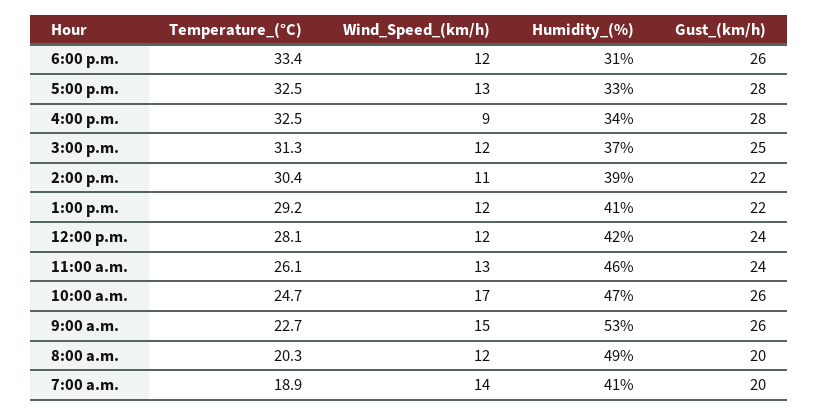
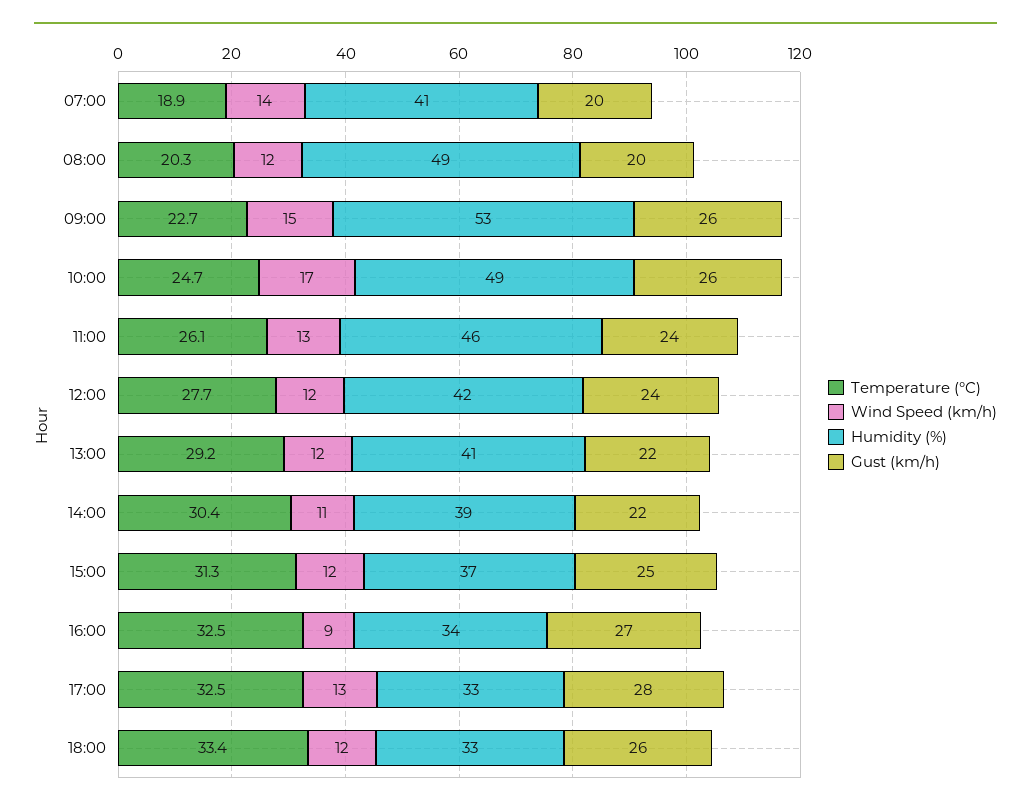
  {
    "Temperature_(°C)": {
      "6:00 p.m.": 33.4,
      "5:00 p.m.": 32.5,
      "4:00 p.m.": 32.5,
      "3:00 p.m.": 31.3,
      "2:00 p.m.": 30.4,
      "1:00 p.m.": 29.2,
-     "12:00 p.m.": 28.1,
+     "12:00 p.m.": 27.7,
      "11:00 a.m.": 26.1,
      "10:00 a.m.": 24.7,
      "9:00 a.m.": 22.7,
      "8:00 a.m.": 20.3,
      "7:00 a.m.": 18.9
    },
    "Wind_Speed_(km/h)": {
      "6:00 p.m.": 12,
      "5:00 p.m.": 13,
      "4:00 p.m.": 9,
      "3:00 p.m.": 12,
      "2:00 p.m.": 11,
      "1:00 p.m.": 12,
      "12:00 p.m.": 12,
      "11:00 a.m.": 13,
      "10:00 a.m.": 17,
      "9:00 a.m.": 15,
      "8:00 a.m.": 12,
      "7:00 a.m.": 14
    },
    "Humidity_(%)": {
-     "6:00 p.m.": 31,
+     "6:00 p.m.": 33,
      "5:00 p.m.": 33,
      "4:00 p.m.": 34,
      "3:00 p.m.": 37,
      "2:00 p.m.": 39,
      "1:00 p.m.": 41,
      "12:00 p.m.": 42,
      "11:00 a.m.": 46,
-     "10:00 a.m.": 47,
+     "10:00 a.m.": 49,
      "9:00 a.m.": 53,
      "8:00 a.m.": 49,
      "7:00 a.m.": 41
    },
    "Gust_(km/h)": {
      "6:00 p.m.": 26,
      "5:00 p.m.": 28,
-     "4:00 p.m.": 28,
+     "4:00 p.m.": 27,
      "3:00 p.m.": 25,
      "2:00 p.m.": 22,
      "1:00 p.m.": 22,
      "12:00 p.m.": 24,
      "11:00 a.m.": 24,
      "10:00 a.m.": 26,
      "9:00 a.m.": 26,
      "8:00 a.m.": 20,
      "7:00 a.m.": 20
    }
  }

